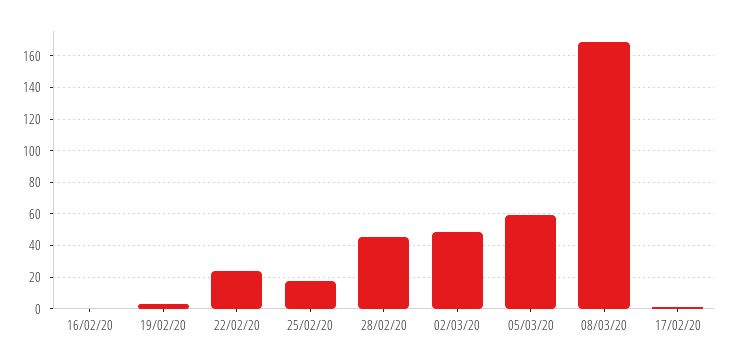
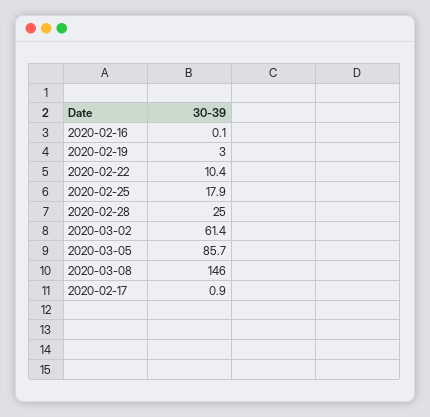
  {
    "16/02/20": 0.1,
    "19/02/20": 3,
-   "22/02/20": 25,
+   "22/02/20": 10.4,
    "25/02/20": 17.9,
-   "28/02/20": 45,
+   "28/02/20": 25,
-   "02/03/20": 50,
+   "02/03/20": 61.4,
-   "05/03/20": 60,
+   "05/03/20": 85.7,
-   "08/03/20": 170,
+   "08/03/20": 146,
    "17/02/20": 0.9
  }

